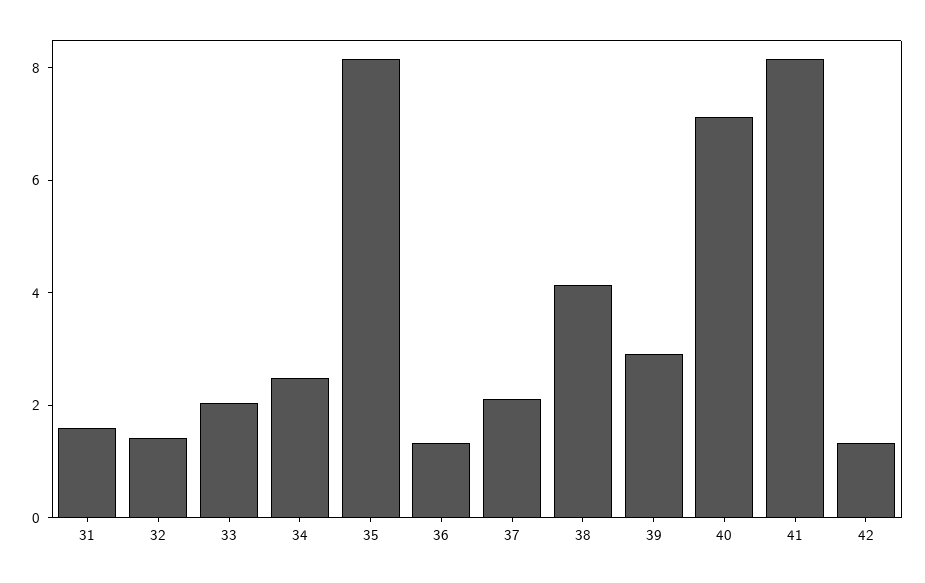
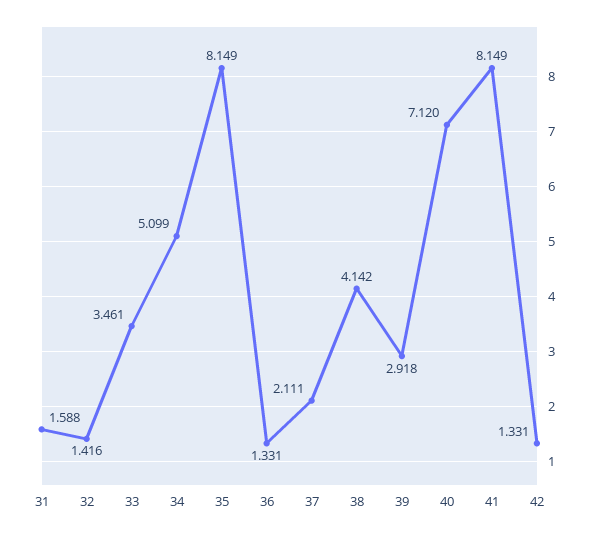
  {
    "31": 1.588,
    "32": 1.416,
-   "33": 2,
+   "33": 3.461,
-   "34": 2.5,
+   "34": 5.099,
    "35": 8.149,
    "36": 1.331,
    "37": 2.111,
    "38": 4.142,
    "39": 2.918,
    "40": 7.12,
    "41": 8.149,
    "42": 1.331
  }

